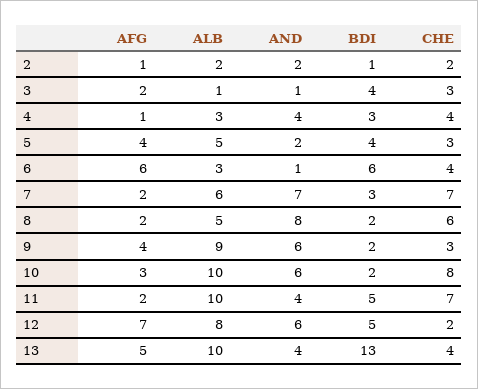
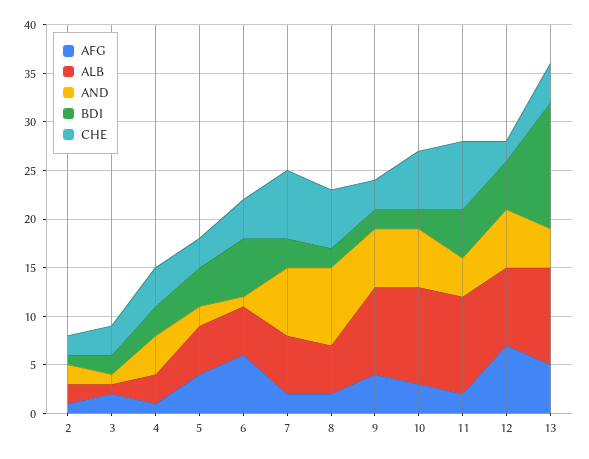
  {
    "AFG": {
      "2": 1,
      "3": 2,
      "4": 1,
      "5": 4,
      "6": 6,
      "7": 2,
      "8": 2,
      "9": 4,
      "10": 3,
      "11": 2,
      "12": 7,
      "13": 5
    },
    "ALB": {
      "2": 2,
      "3": 1,
      "4": 3,
      "5": 5,
-     "6": 3,
+     "6": 5,
      "7": 6,
      "8": 5,
      "9": 9,
      "10": 10,
      "11": 10,
      "12": 8,
      "13": 10
    },
    "AND": {
      "2": 2,
      "3": 1,
      "4": 4,
      "5": 2,
      "6": 1,
      "7": 7,
      "8": 8,
      "9": 6,
      "10": 6,
      "11": 4,
      "12": 6,
      "13": 4
    },
    "BDI": {
      "2": 1,
-     "3": 4,
+     "3": 2,
      "4": 3,
      "5": 4,
      "6": 6,
      "7": 3,
      "8": 2,
      "9": 2,
      "10": 2,
      "11": 5,
      "12": 5,
      "13": 13
    },
    "CHE": {
      "2": 2,
      "3": 3,
      "4": 4,
      "5": 3,
      "6": 4,
      "7": 7,
      "8": 6,
      "9": 3,
-     "10": 8,
+     "10": 6,
      "11": 7,
      "12": 2,
      "13": 4
    }
  }

